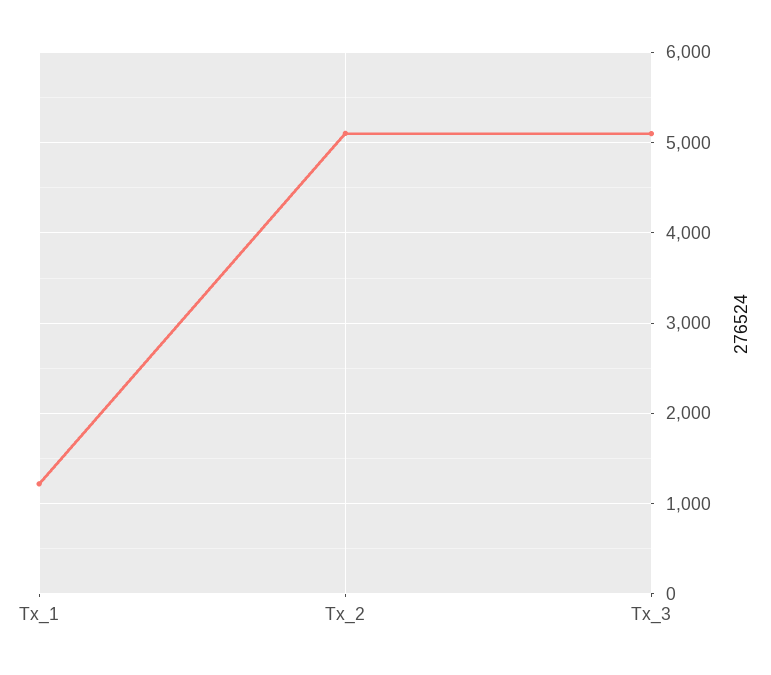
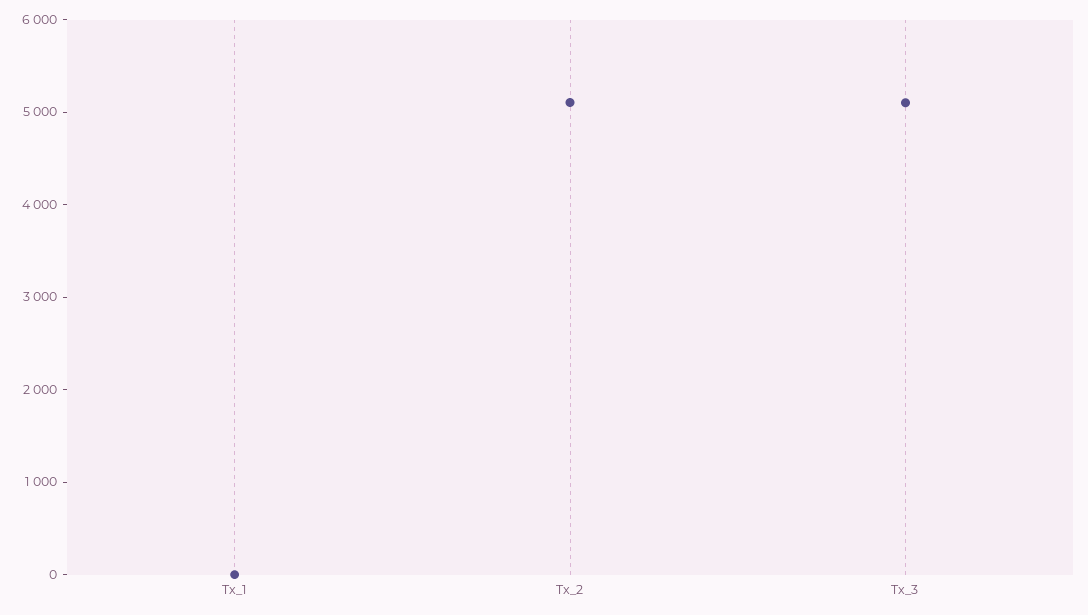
  {
-   "Tx_1": 1200,
+   "Tx_1": 0,
    "Tx_2": 5100,
    "Tx_3": 5100
  }

